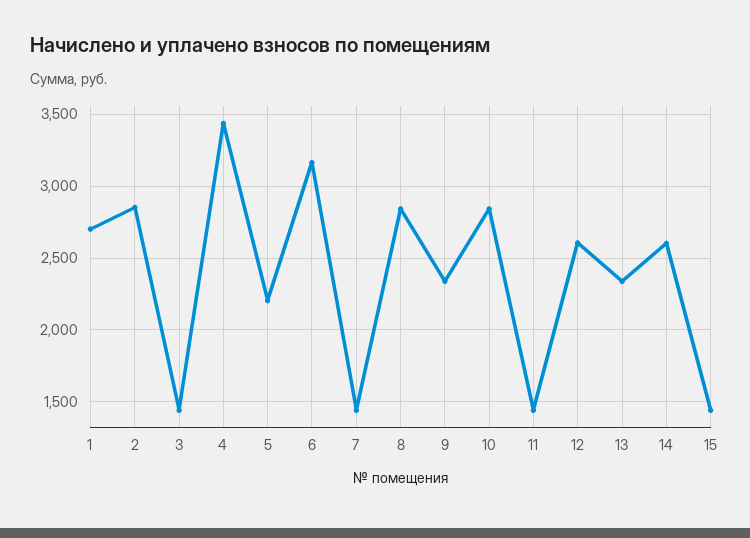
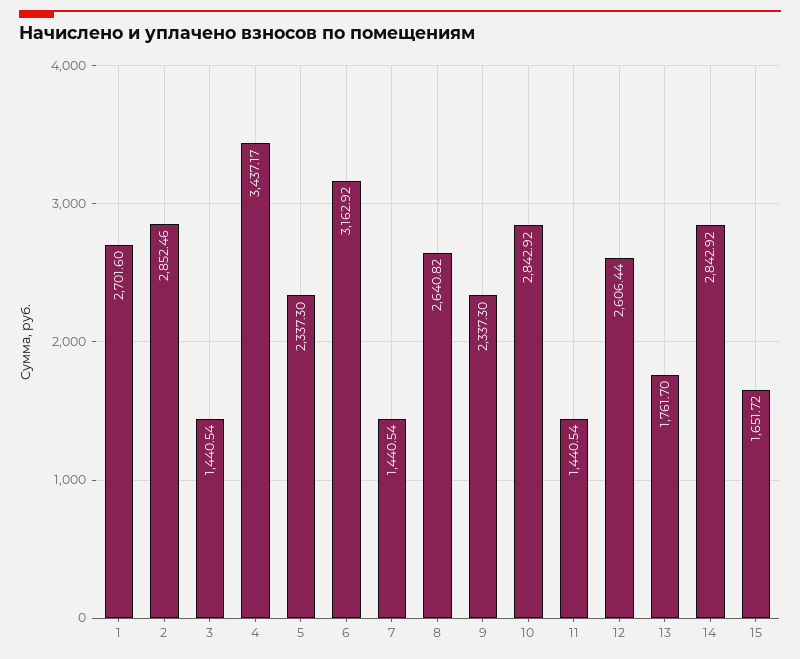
  {
    "1": 2701.6,
    "2": 2852.46,
    "3": 1440.54,
    "4": 3437.17,
-   "5": 2200,
+   "5": 2337.3,
    "6": 3162.92,
    "7": 1440.54,
-   "8": 2850,
+   "8": 2640.82,
    "9": 2337.3,
    "10": 2842.92,
    "11": 1440.54,
    "12": 2606.44,
-   "13": 2350,
+   "13": 1761.7,
-   "14": 2600,
+   "14": 2842.92,
-   "15": 1450
+   "15": 1651.72
  }

